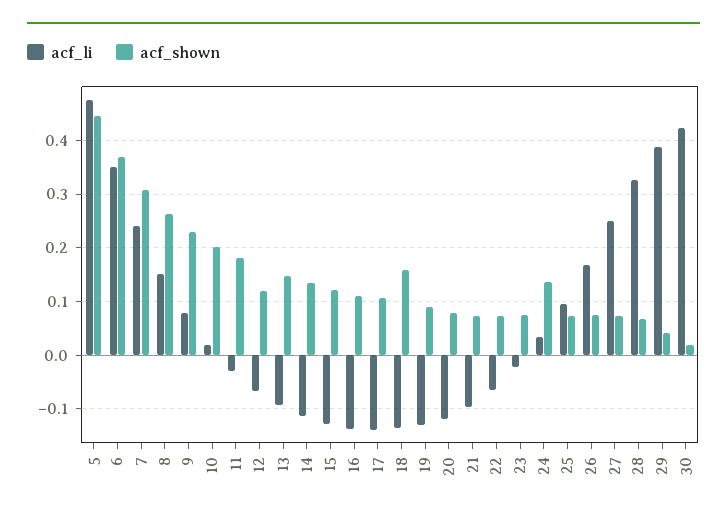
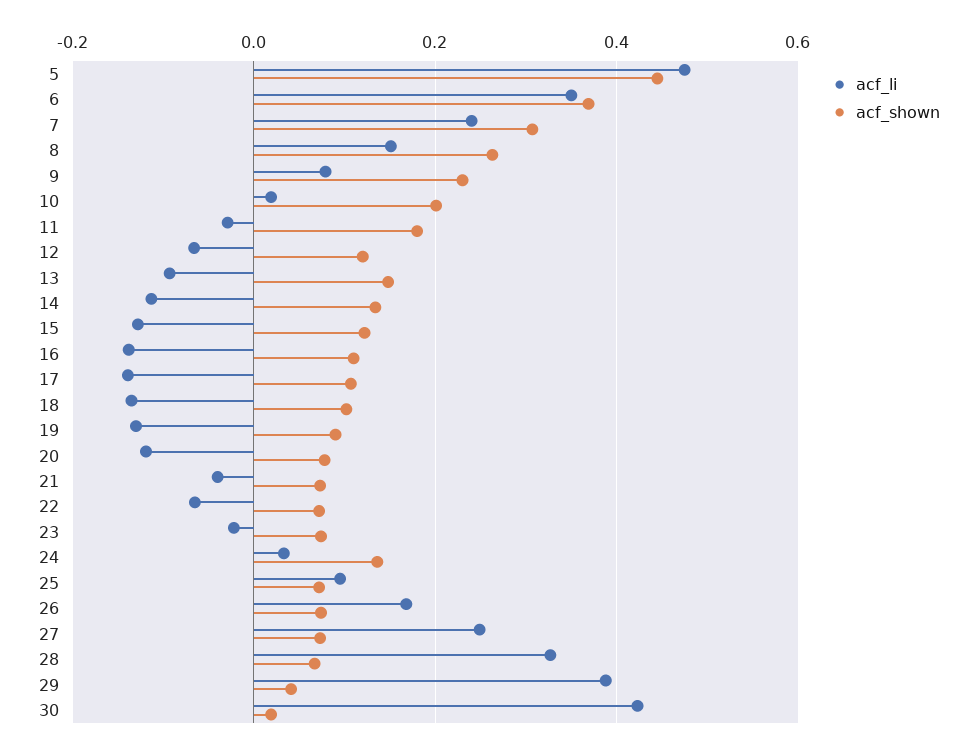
  {
    "acf_li": {
      "5": 0.48,
      "6": 0.36,
      "7": 0.24,
      "8": 0.16,
      "9": 0.08,
      "10": 0.02,
      "11": -0.02,
      "12": -0.06,
      "13": -0.1,
      "14": -0.12,
      "15": -0.12,
      "16": -0.14,
      "17": -0.14,
      "18": -0.14,
      "19": -0.14,
      "20": -0.12,
-     "21": -0.1,
+     "21": -0.04,
      "22": -0.06,
      "23": -0.02,
      "24": 0.04,
      "25": 0.1,
      "26": 0.16,
      "27": 0.24,
      "28": 0.32,
      "29": 0.38,
      "30": 0.42
    },
    "acf_shown": {
      "5": 0.44,
      "6": 0.36,
      "7": 0.3,
      "8": 0.26,
      "9": 0.24,
      "10": 0.2,
      "11": 0.18,
      "12": 0.12,
      "13": 0.14,
      "14": 0.14,
      "15": 0.12,
      "16": 0.12,
      "17": 0.1,
-     "18": 0.16,
+     "18": 0.1,
      "19": 0.1,
      "20": 0.08,
      "21": 0.08,
      "22": 0.08,
      "23": 0.08,
      "24": 0.14,
      "25": 0.08,
      "26": 0.08,
      "27": 0.08,
      "28": 0.06,
      "29": 0.04,
      "30": 0.02
    }
  }

